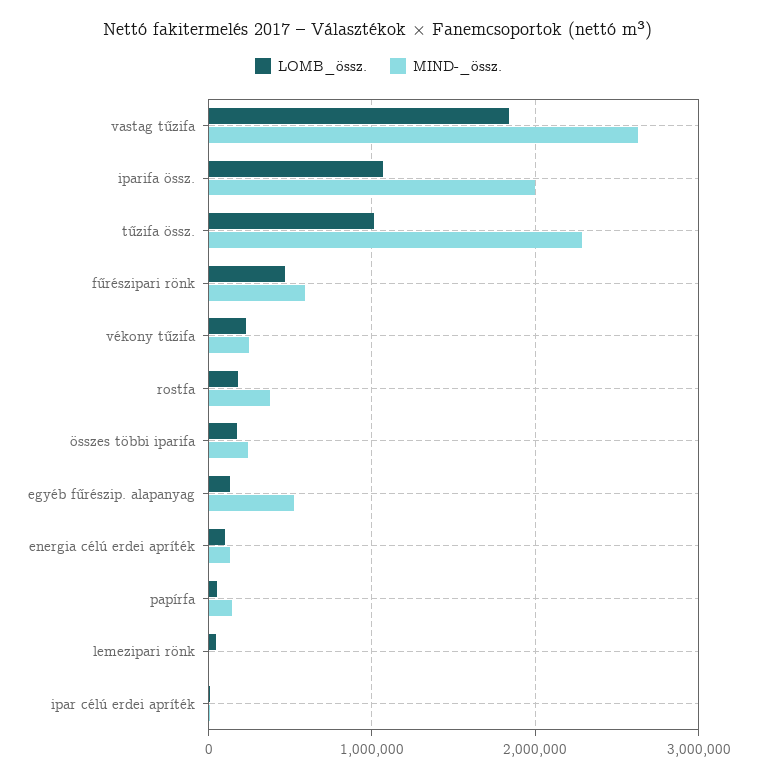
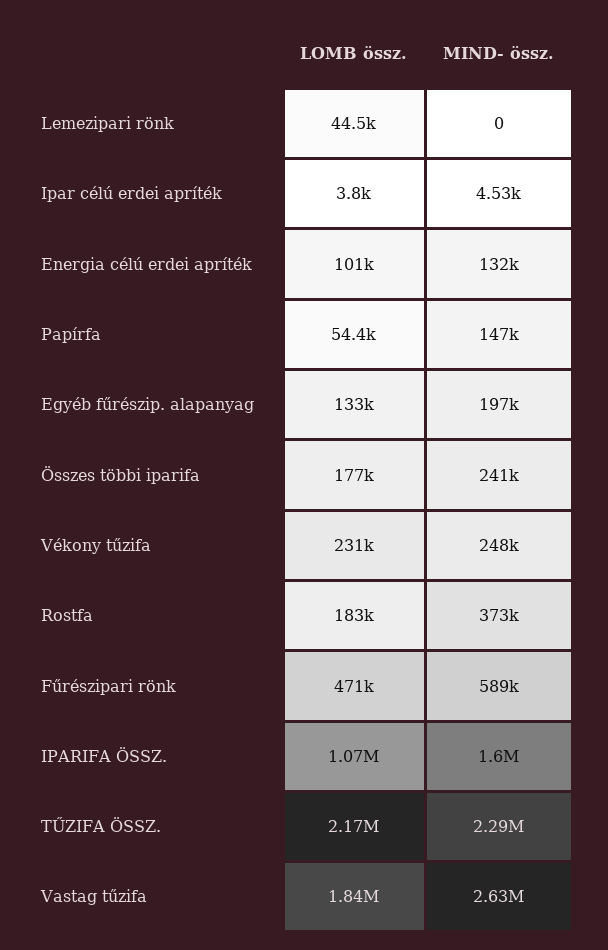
  {
    "LOMB_össz.": {
      "vastag tűzifa": 1840000,
      "iparifa össz.": 1070000,
-     "tűzifa össz.": 1000000,
+     "tűzifa össz.": 2170000,
      "fűrészipari rönk": 471000,
      "vékony tűzifa": 231000,
      "rostfa": 183000,
      "összes többi iparifa": 177000,
      "egyéb fűrészip. alapanyag": 133000,
      "energia célú erdei apríték": 101000,
      "papírfa": 54400,
      "lemezipari rönk": 44500,
      "ipar célú erdei apríték": 3800
    },
    "MIND-_össz.": {
      "vastag tűzifa": 2630000,
-     "iparifa össz.": 2000000,
+     "iparifa össz.": 1600000,
      "tűzifa össz.": 2290000,
      "fűrészipari rönk": 589000,
      "vékony tűzifa": 248000,
      "rostfa": 373000,
      "összes többi iparifa": 241000,
-     "egyéb fűrészip. alapanyag": 500000,
+     "egyéb fűrészip. alapanyag": 197000,
      "energia célú erdei apríték": 132000,
      "papírfa": 147000,
      "lemezipari rönk": 0,
      "ipar célú erdei apríték": 4530
    }
  }

